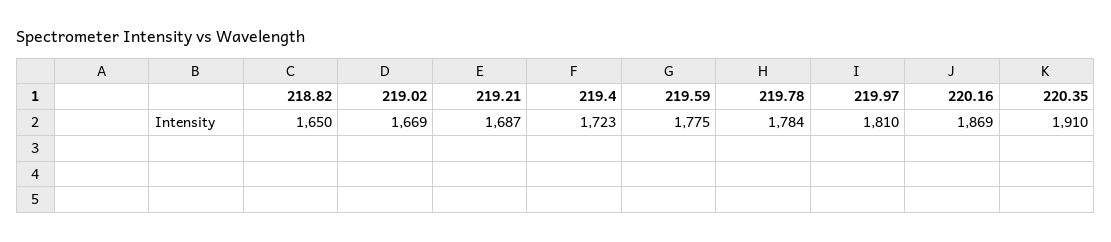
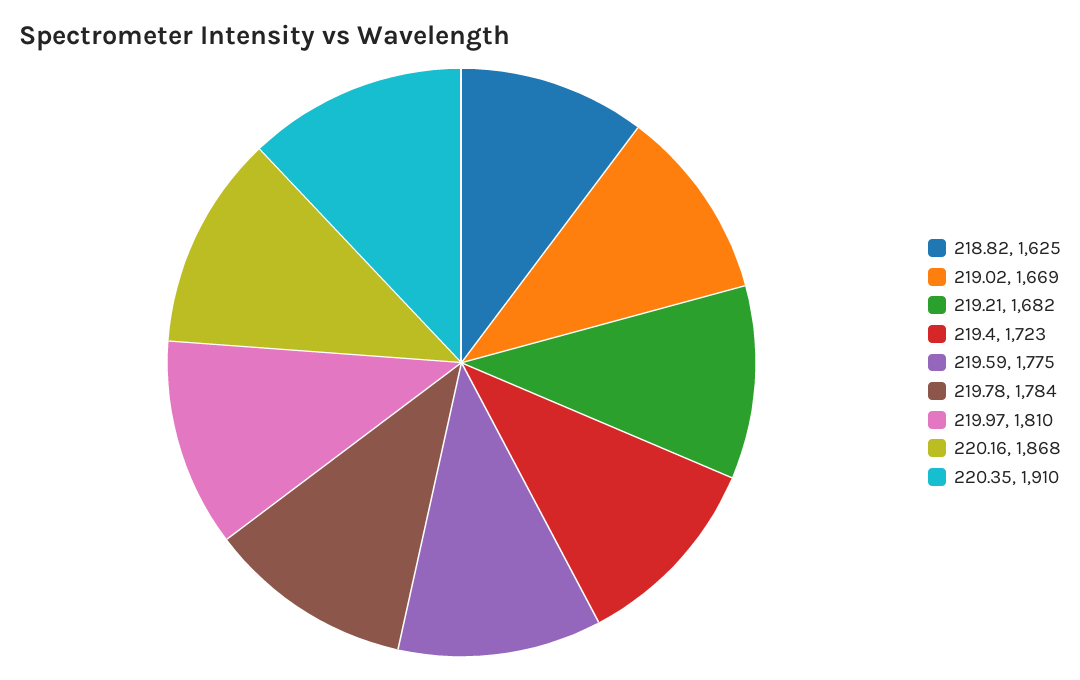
  {
-   "218.82": 1650,
+   "218.82": 1625,
    "219.02": 1669,
-   "219.21": 1687,
+   "219.21": 1682,
    "219.4": 1723,
    "219.59": 1775,
    "219.78": 1784,
    "219.97": 1810,
-   "220.16": 1869,
+   "220.16": 1868,
    "220.35": 1910
  }

